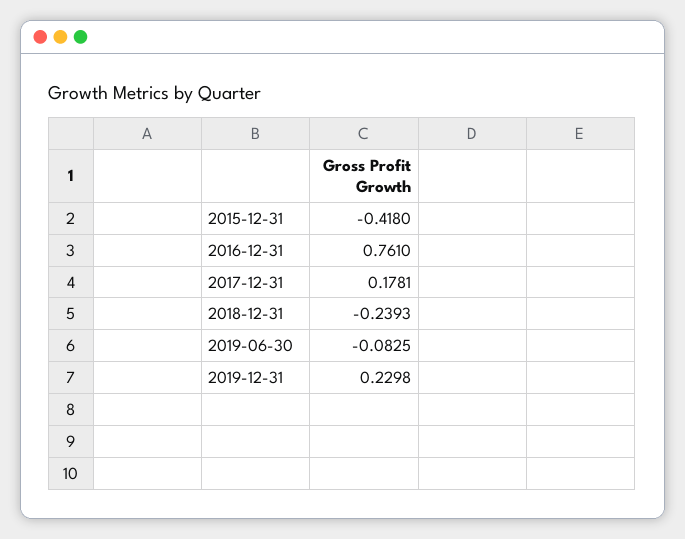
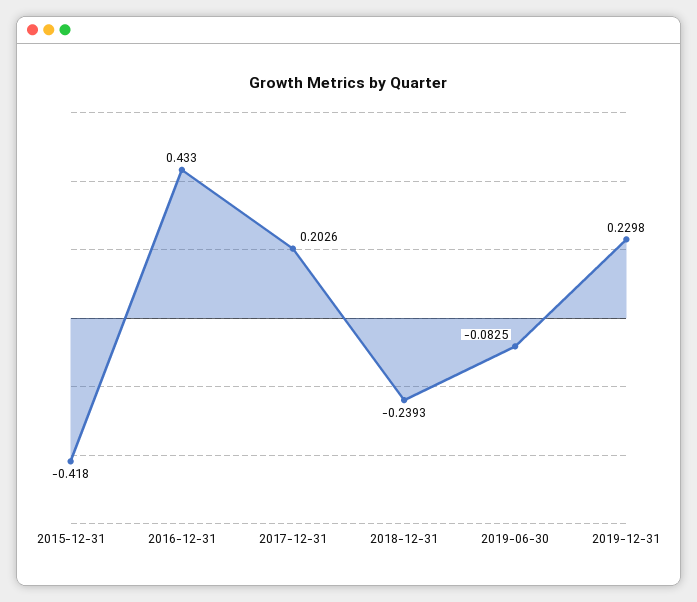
  {
    "2015-12-31": -0.418,
-   "2016-12-31": 0.761,
+   "2016-12-31": 0.433,
-   "2017-12-31": 0.1781,
+   "2017-12-31": 0.2026,
    "2018-12-31": -0.2393,
    "2019-06-30": -0.0825,
    "2019-12-31": 0.2298
  }

